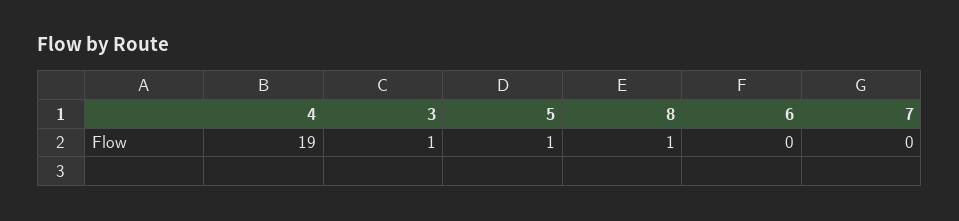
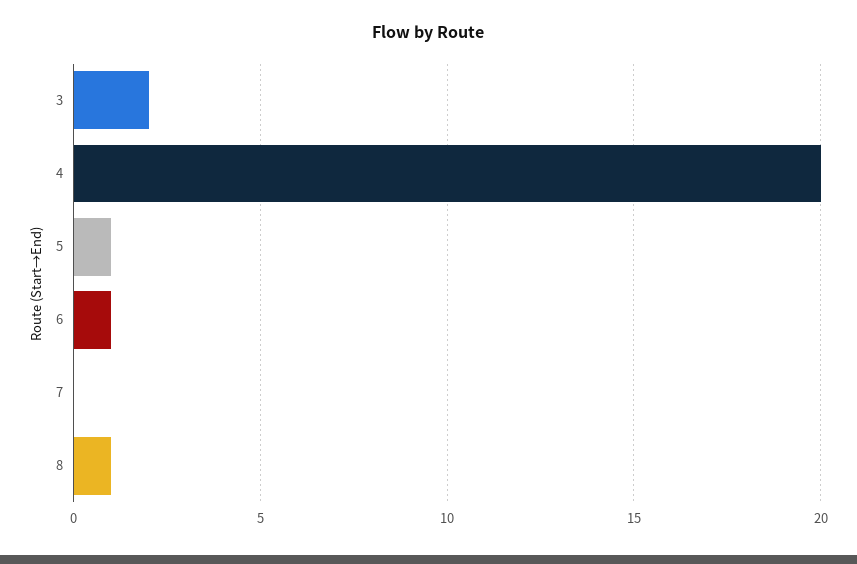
  {
-   "4": 19,
+   "4": 20,
-   "3": 1,
+   "3": 2,
    "5": 1,
    "8": 1,
-   "6": 0,
+   "6": 1,
    "7": 0
  }

